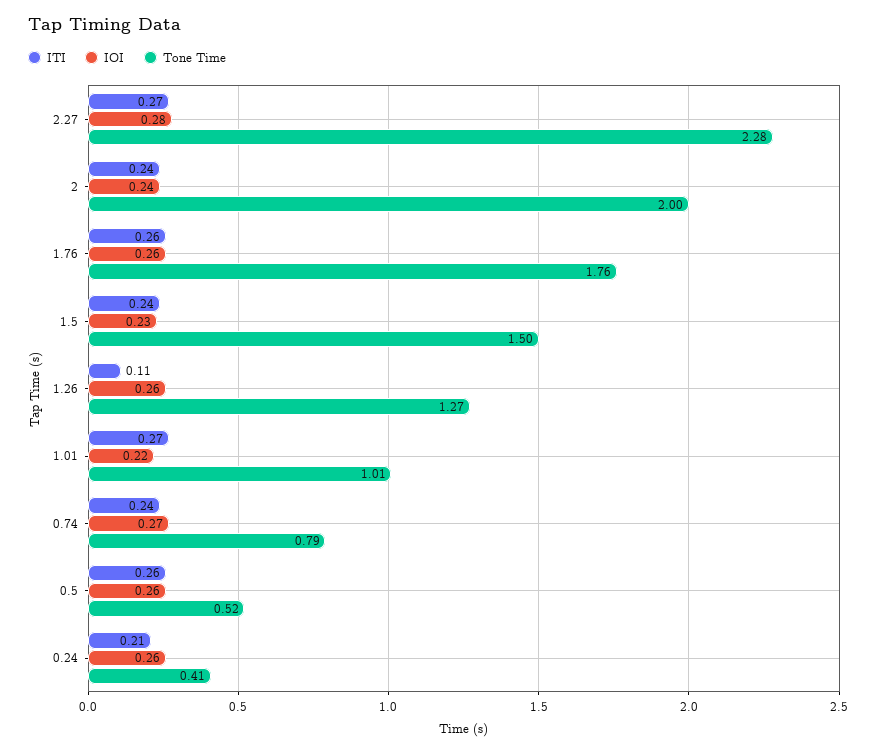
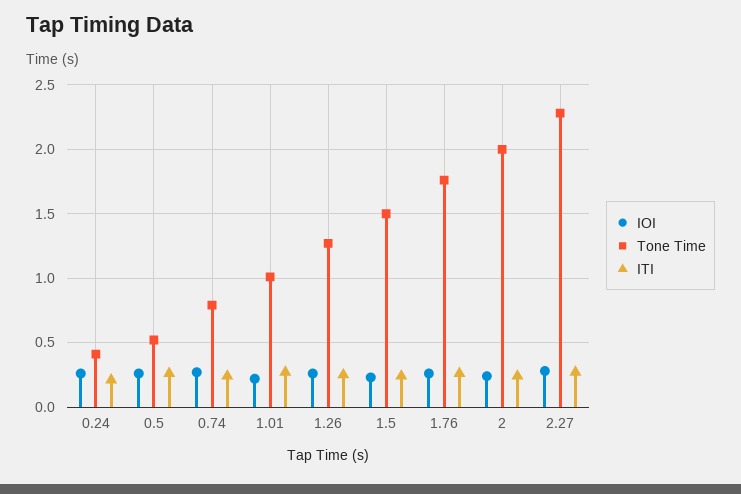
  {
    "ITI": {
      "2.27": 0.27,
      "2": 0.24,
      "1.76": 0.26,
      "1.5": 0.24,
-     "1.26": 0.11,
+     "1.26": 0.25,
      "1.01": 0.27,
      "0.74": 0.24,
      "0.5": 0.26,
      "0.24": 0.21
    },
    "IOI": {
      "2.27": 0.28,
      "2": 0.24,
      "1.76": 0.26,
      "1.5": 0.23,
      "1.26": 0.26,
      "1.01": 0.22,
      "0.74": 0.27,
      "0.5": 0.26,
      "0.24": 0.26
    },
    "Tone Time": {
      "2.27": 2.28,
      "2": 2,
      "1.76": 1.76,
      "1.5": 1.5,
      "1.26": 1.27,
      "1.01": 1.01,
      "0.74": 0.79,
      "0.5": 0.52,
      "0.24": 0.41
    }
  }

